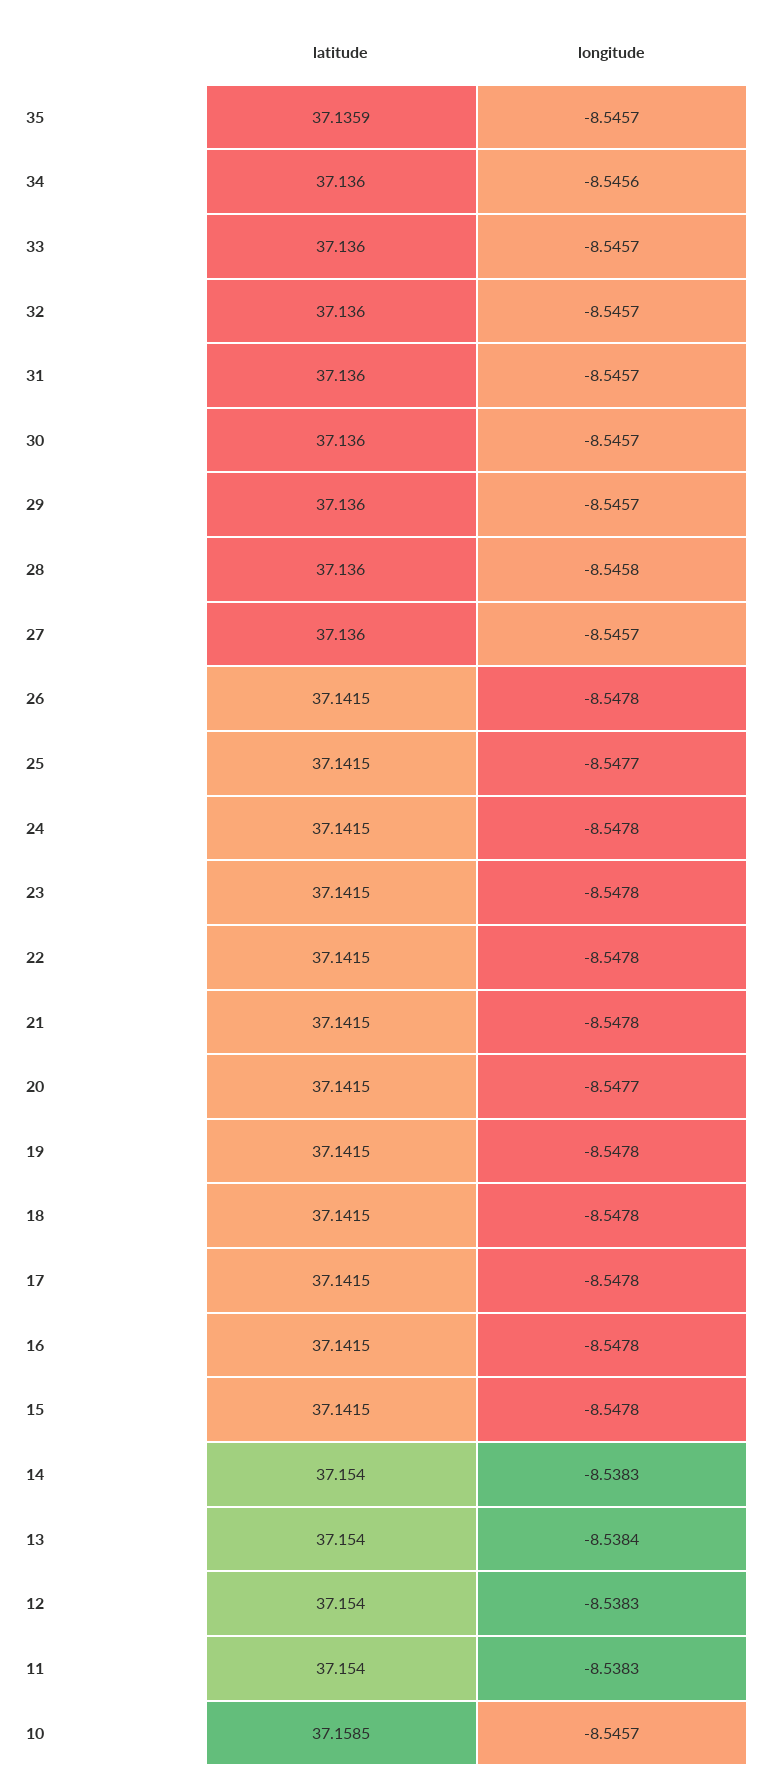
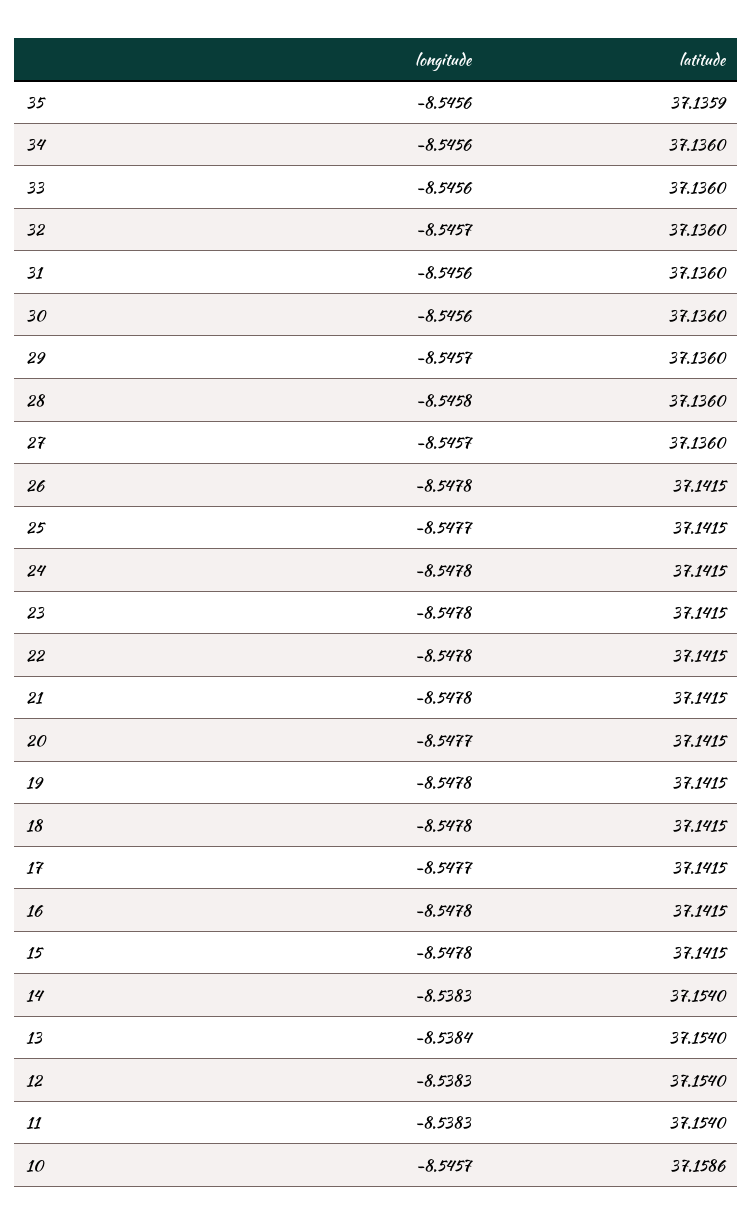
  {
    "latitude": {
      "35": 37.1359,
      "34": 37.136,
      "33": 37.136,
      "32": 37.136,
      "31": 37.136,
      "30": 37.136,
      "29": 37.136,
      "28": 37.136,
      "27": 37.136,
      "26": 37.1415,
      "25": 37.1415,
      "24": 37.1415,
      "23": 37.1415,
      "22": 37.1415,
      "21": 37.1415,
      "20": 37.1415,
      "19": 37.1415,
      "18": 37.1415,
      "17": 37.1415,
      "16": 37.1415,
      "15": 37.1415,
      "14": 37.154,
      "13": 37.154,
      "12": 37.154,
      "11": 37.154,
-     "10": 37.1585
+     "10": 37.1586
    },
    "longitude": {
-     "35": -8.5457,
+     "35": -8.5456,
      "34": -8.5456,
-     "33": -8.5457,
+     "33": -8.5456,
      "32": -8.5457,
-     "31": -8.5457,
+     "31": -8.5456,
-     "30": -8.5457,
+     "30": -8.5456,
      "29": -8.5457,
      "28": -8.5458,
      "27": -8.5457,
      "26": -8.5478,
      "25": -8.5477,
      "24": -8.5478,
      "23": -8.5478,
      "22": -8.5478,
      "21": -8.5478,
      "20": -8.5477,
      "19": -8.5478,
      "18": -8.5478,
-     "17": -8.5478,
+     "17": -8.5477,
      "16": -8.5478,
      "15": -8.5478,
      "14": -8.5383,
      "13": -8.5384,
      "12": -8.5383,
      "11": -8.5383,
      "10": -8.5457
    }
  }

